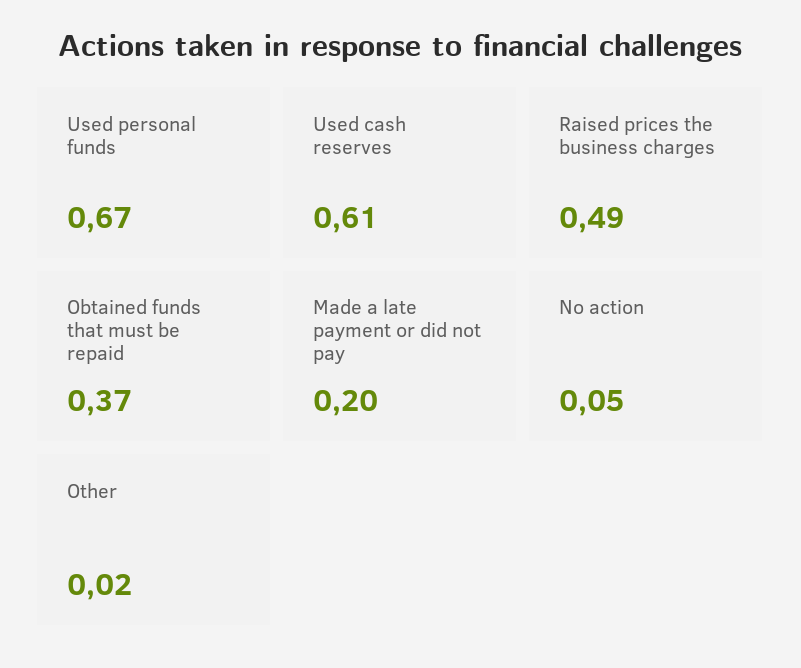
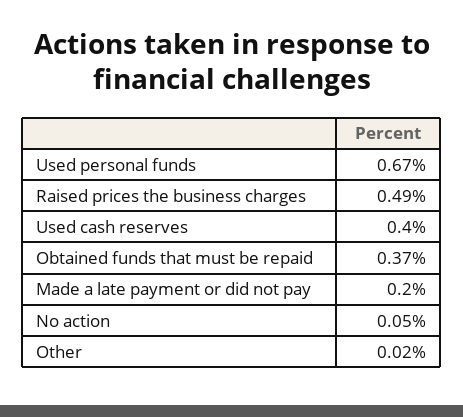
  {
    "Used personal funds": 0.67,
-   "Used cash reserves": 0.61,
+   "Used cash reserves": 0.4,
    "Raised prices the business charges": 0.49,
    "Obtained funds that must be repaid": 0.37,
    "Made a late payment or did not pay": 0.2,
    "No action": 0.05,
    "Other": 0.02
  }

